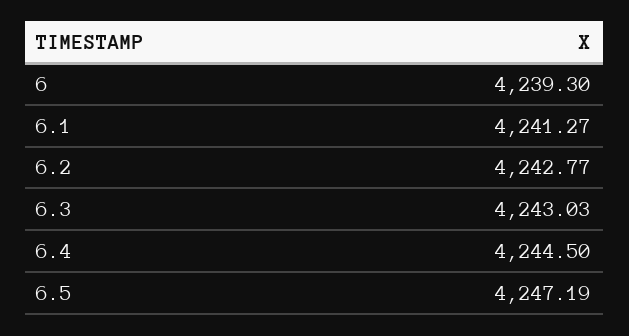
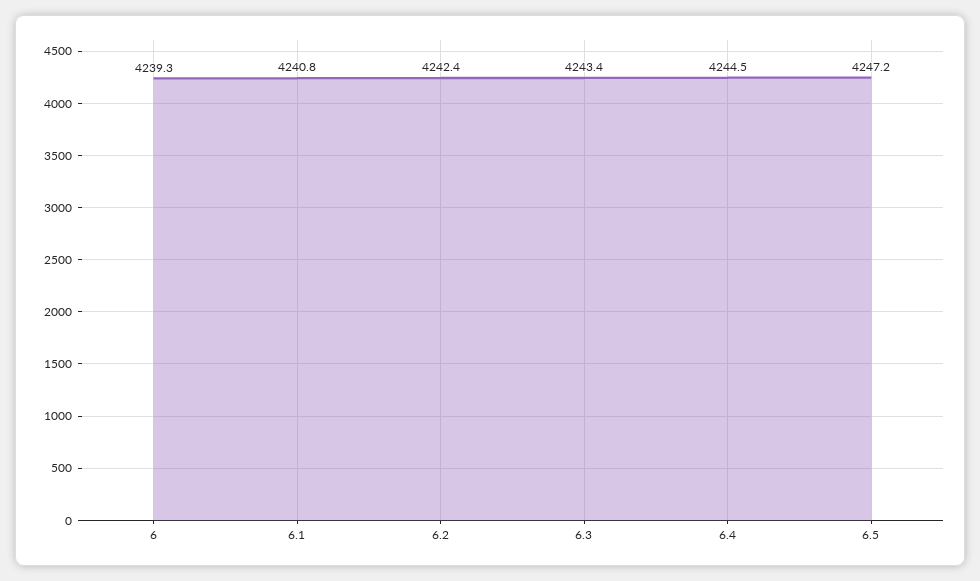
  {
    "6": 4239.3,
-   "6.1": 4241.27,
+   "6.1": 4240.8,
-   "6.2": 4242.77,
+   "6.2": 4242.4,
-   "6.3": 4243.03,
+   "6.3": 4243.4,
    "6.4": 4244.5,
    "6.5": 4247.19
  }

